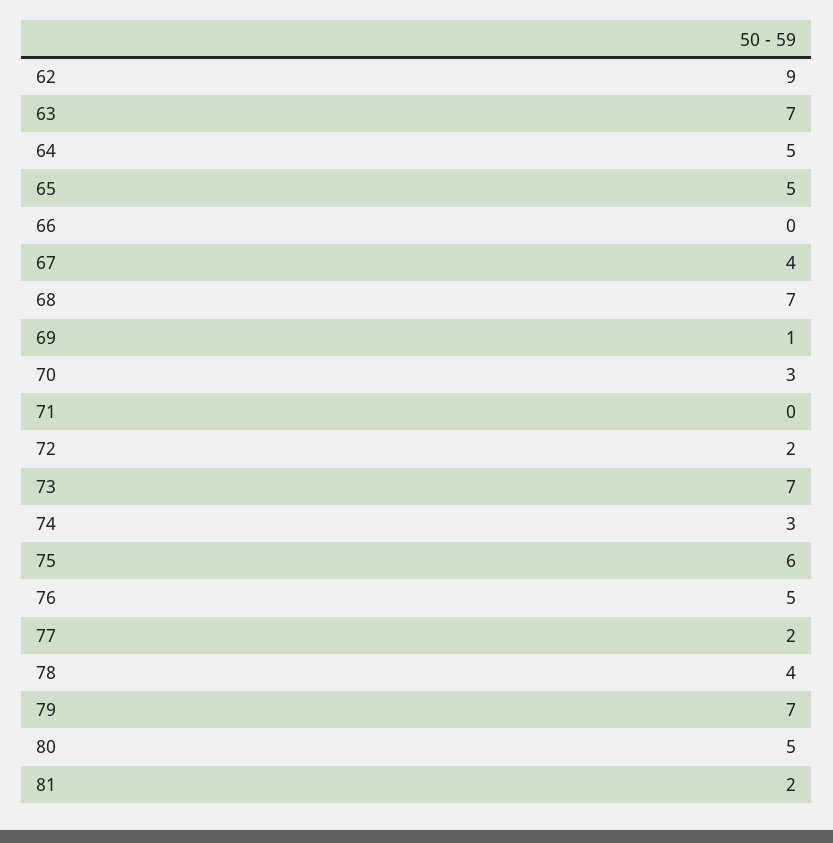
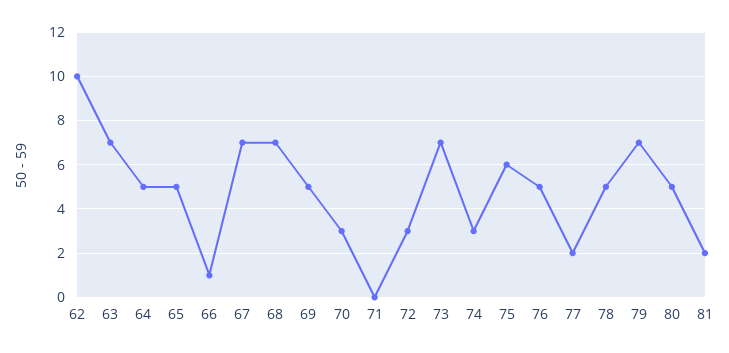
  {
-   "62": 9,
+   "62": 10,
    "63": 7,
    "64": 5,
    "65": 5,
-   "66": 0,
+   "66": 1,
-   "67": 4,
+   "67": 7,
    "68": 7,
-   "69": 1,
+   "69": 5,
    "70": 3,
    "71": 0,
-   "72": 2,
+   "72": 3,
    "73": 7,
    "74": 3,
    "75": 6,
    "76": 5,
    "77": 2,
-   "78": 4,
+   "78": 5,
    "79": 7,
    "80": 5,
    "81": 2
  }

